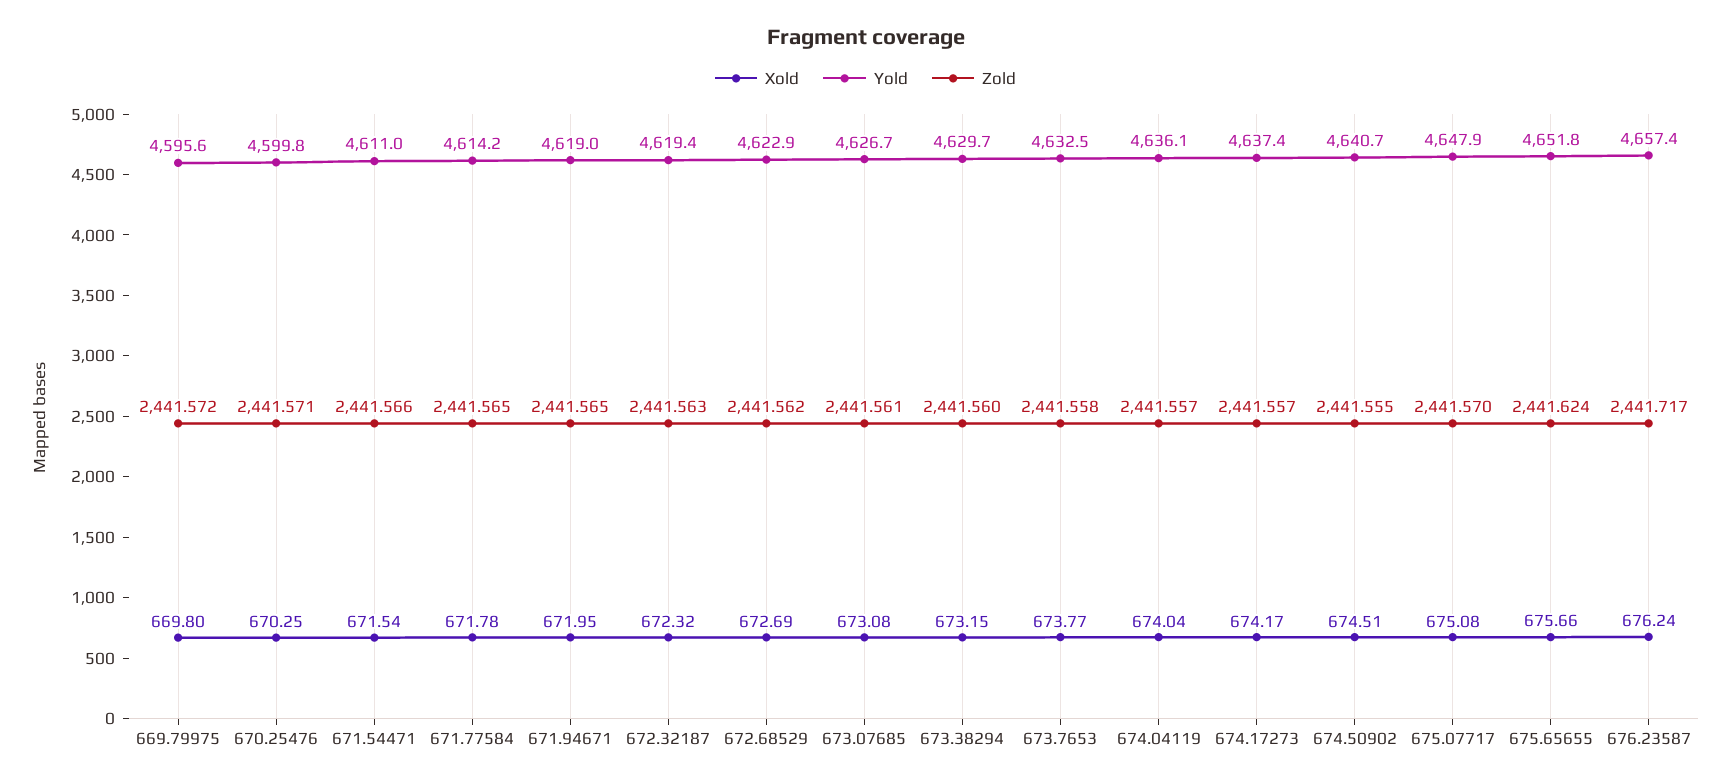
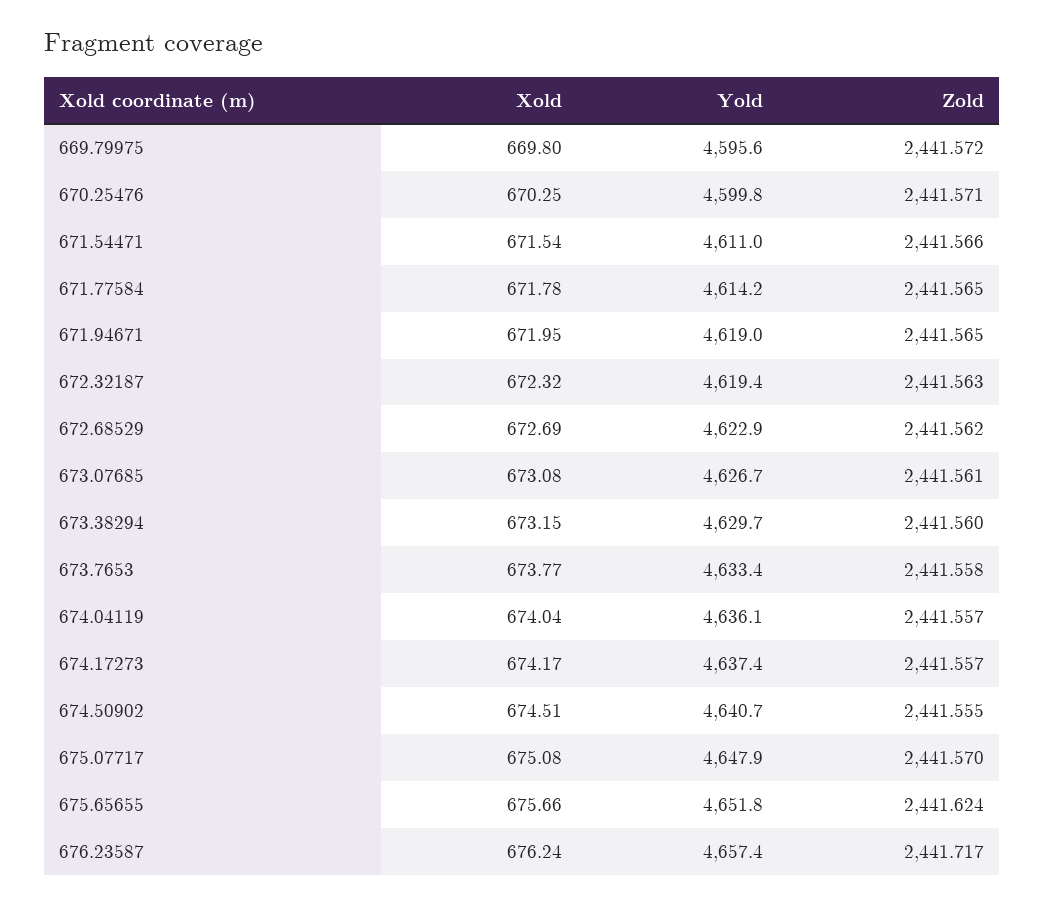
  {
    "Xold": {
      "669.79975": 669.8,
      "670.25476": 670.25,
      "671.54471": 671.54,
      "671.77584": 671.78,
      "671.94671": 671.95,
      "672.32187": 672.32,
      "672.68529": 672.69,
      "673.07685": 673.08,
      "673.38294": 673.15,
      "673.7653": 673.77,
      "674.04119": 674.04,
      "674.17273": 674.17,
      "674.50902": 674.51,
      "675.07717": 675.08,
      "675.65655": 675.66,
      "676.23587": 676.24
    },
    "Yold": {
      "669.79975": 4595.6,
      "670.25476": 4599.8,
      "671.54471": 4611,
      "671.77584": 4614.2,
      "671.94671": 4619,
      "672.32187": 4619.4,
      "672.68529": 4622.9,
      "673.07685": 4626.7,
      "673.38294": 4629.7,
-     "673.7653": 4632.5,
+     "673.7653": 4633.4,
      "674.04119": 4636.1,
      "674.17273": 4637.4,
      "674.50902": 4640.7,
      "675.07717": 4647.9,
      "675.65655": 4651.8,
      "676.23587": 4657.4
    },
    "Zold": {
      "669.79975": 2441.572,
      "670.25476": 2441.571,
      "671.54471": 2441.566,
      "671.77584": 2441.565,
      "671.94671": 2441.565,
      "672.32187": 2441.563,
      "672.68529": 2441.562,
      "673.07685": 2441.561,
      "673.38294": 2441.56,
      "673.7653": 2441.558,
      "674.04119": 2441.557,
      "674.17273": 2441.557,
      "674.50902": 2441.555,
      "675.07717": 2441.57,
      "675.65655": 2441.624,
      "676.23587": 2441.717
    }
  }

